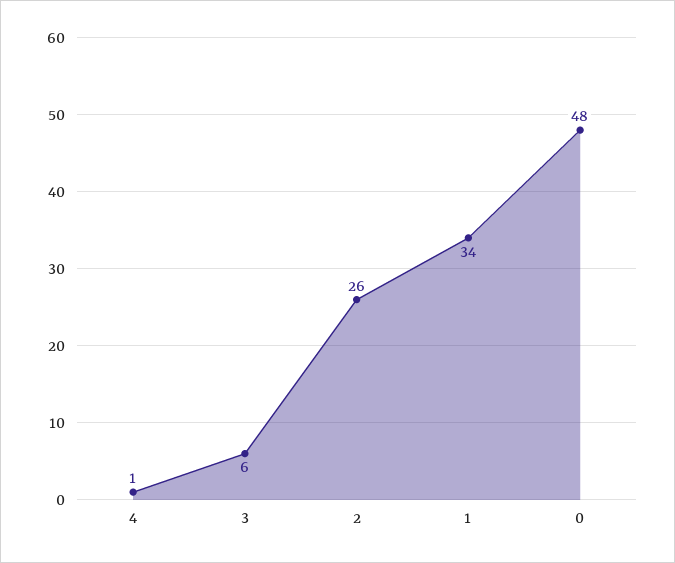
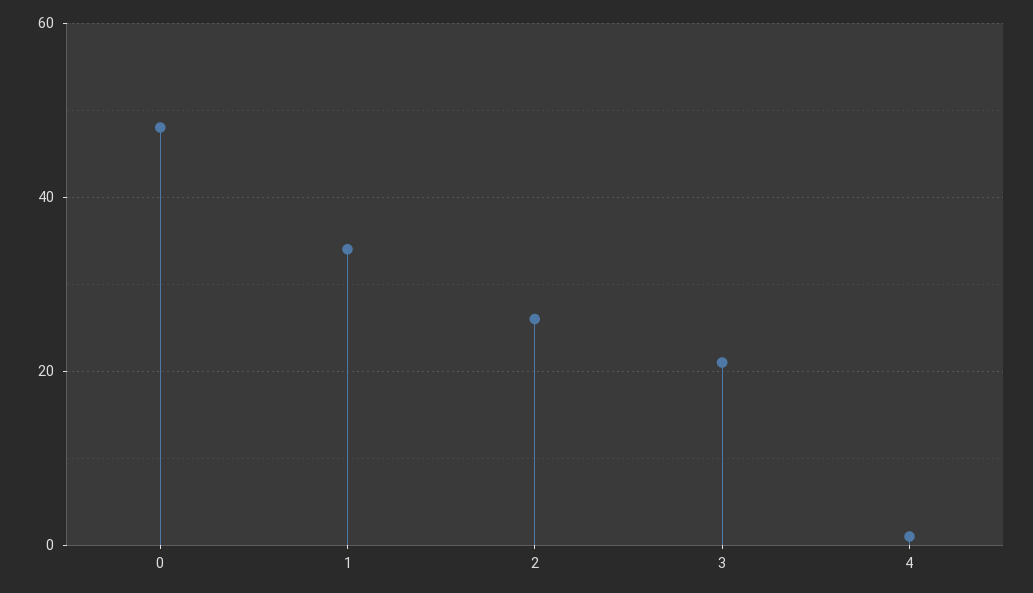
  {
    "4": 1,
-   "3": 6,
+   "3": 20,
    "2": 26,
    "1": 34,
    "0": 48
  }

